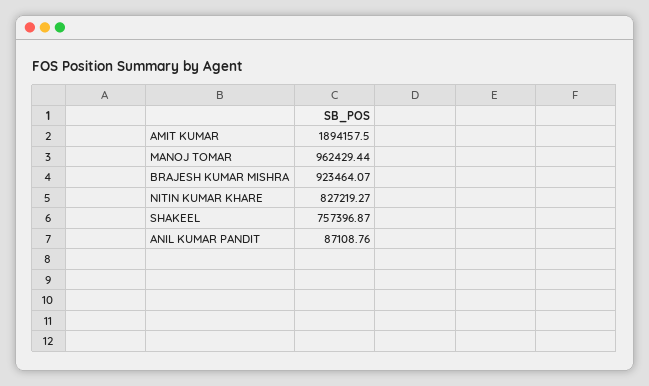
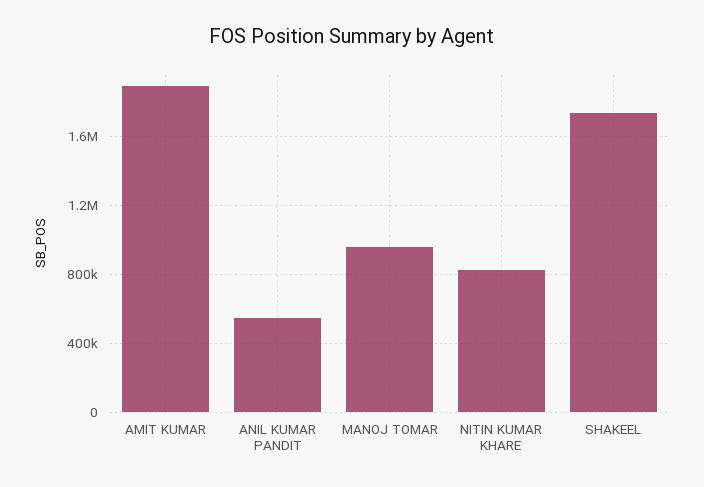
  {
    "AMIT KUMAR": 1894157.5,
    "MANOJ TOMAR": 962429.44,
-   "BRAJESH KUMAR MISHRA": 923464.07,
    "NITIN KUMAR KHARE": 827219.27,
-   "SHAKEEL": 757396.87,
+   "SHAKEEL": 1750000,
-   "ANIL KUMAR PANDIT": 87108.76
+   "ANIL KUMAR PANDIT": 550000
  }

